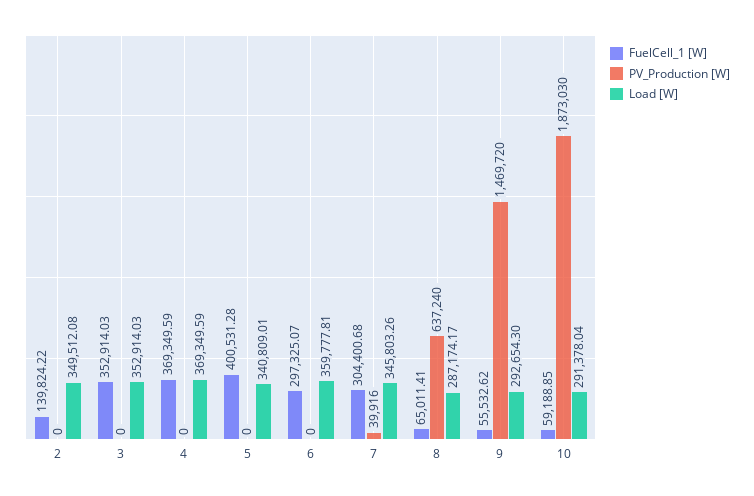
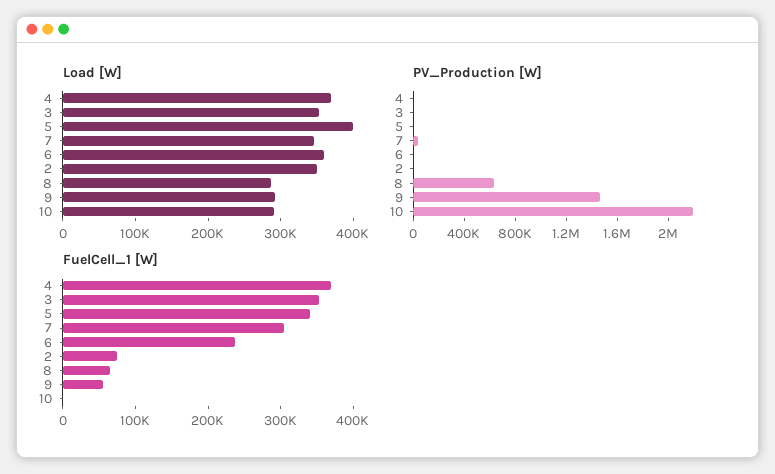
  {
    "FuelCell_1 [W]": {
-     "2": 139824.22,
+     "2": 80000,
      "3": 352914.03,
      "4": 369349.59,
-     "5": 400531.28,
+     "5": 340000,
-     "6": 297325.07,
+     "6": 240000,
      "7": 304400.68,
      "8": 65011.41,
      "9": 55532.62,
-     "10": 59188.85
+     "10": 0
    },
    "PV_Production [W]": {
      "2": 0,
      "3": 0,
      "4": 0,
      "5": 0,
      "6": 0,
      "7": 39916,
      "8": 637240,
      "9": 1469720,
-     "10": 1873030
+     "10": 2200000
    },
    "Load [W]": {
      "2": 349512.08,
      "3": 352914.03,
      "4": 369349.59,
-     "5": 340809.01,
+     "5": 400000,
      "6": 359777.81,
      "7": 345803.26,
      "8": 287174.17,
      "9": 292654.3,
      "10": 291378.04
    }
  }

